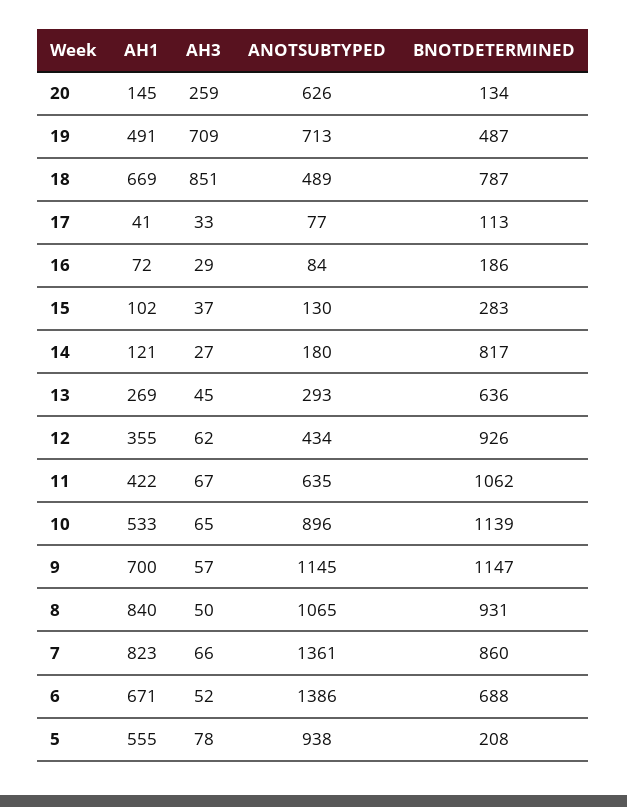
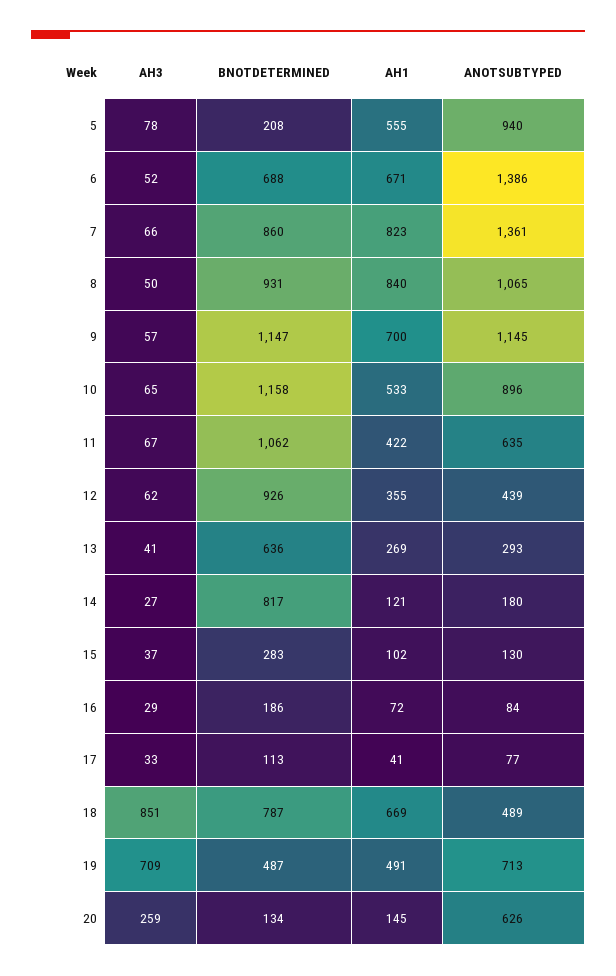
  {
    "AH1": {
      "20": 145,
      "19": 491,
      "18": 669,
      "17": 41,
      "16": 72,
      "15": 102,
      "14": 121,
      "13": 269,
      "12": 355,
      "11": 422,
      "10": 533,
      "9": 700,
      "8": 840,
      "7": 823,
      "6": 671,
      "5": 555
    },
    "AH3": {
      "20": 259,
      "19": 709,
      "18": 851,
      "17": 33,
      "16": 29,
      "15": 37,
      "14": 27,
-     "13": 45,
+     "13": 41,
      "12": 62,
      "11": 67,
      "10": 65,
      "9": 57,
      "8": 50,
      "7": 66,
      "6": 52,
      "5": 78
    },
    "ANOTSUBTYPED": {
      "20": 626,
      "19": 713,
      "18": 489,
      "17": 77,
      "16": 84,
      "15": 130,
      "14": 180,
      "13": 293,
-     "12": 434,
+     "12": 439,
      "11": 635,
      "10": 896,
      "9": 1145,
      "8": 1065,
      "7": 1361,
      "6": 1386,
-     "5": 938
+     "5": 940
    },
    "BNOTDETERMINED": {
      "20": 134,
      "19": 487,
      "18": 787,
      "17": 113,
      "16": 186,
      "15": 283,
      "14": 817,
      "13": 636,
      "12": 926,
      "11": 1062,
-     "10": 1139,
+     "10": 1158,
      "9": 1147,
      "8": 931,
      "7": 860,
      "6": 688,
      "5": 208
    }
  }

